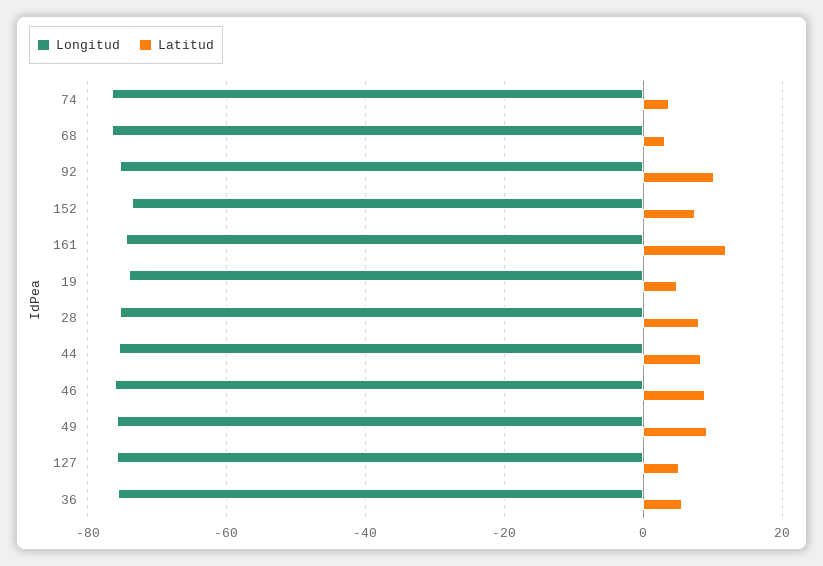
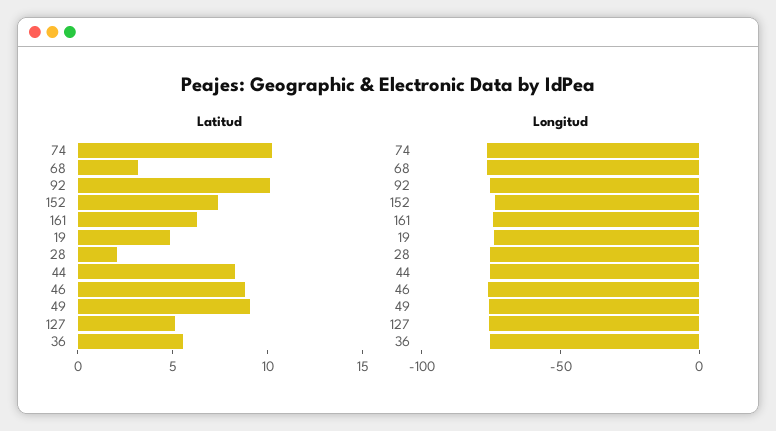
  {
    "Longitud": {
      "74": -76,
      "68": -76,
      "92": -76,
      "152": -74,
      "161": -74,
      "19": -74,
      "28": -76,
      "44": -76,
      "46": -76,
      "49": -76,
      "127": -76,
      "36": -76
    },
    "Latitud": {
-     "74": 4,
+     "74": 10,
      "68": 3,
      "92": 10,
      "152": 7,
-     "161": 12,
+     "161": 6,
      "19": 5,
-     "28": 8,
+     "28": 2,
      "44": 8,
      "46": 9,
      "49": 9,
      "127": 5,
      "36": 6
    }
  }

